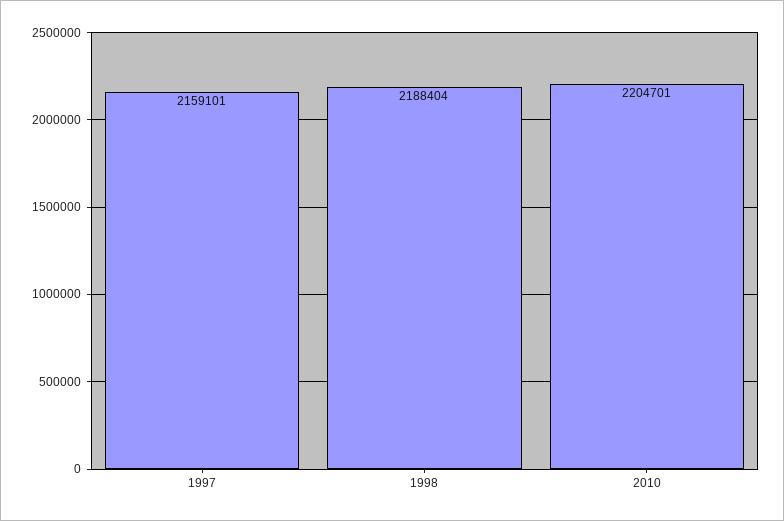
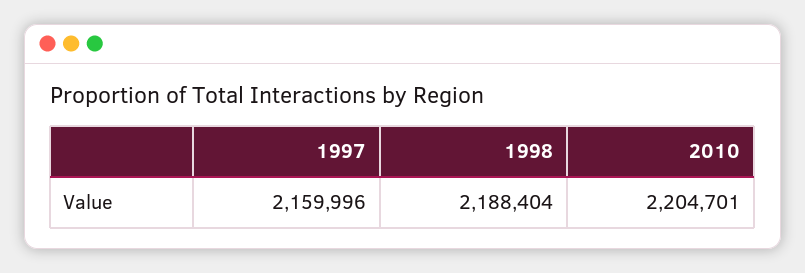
  {
-   "1997": 2159101,
+   "1997": 2159996,
    "1998": 2188404,
    "2010": 2204701
  }

